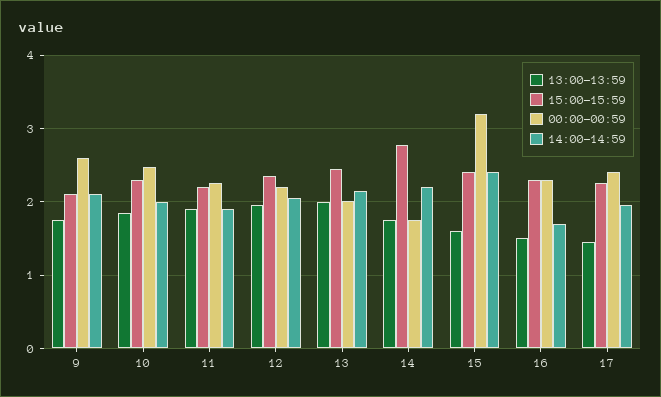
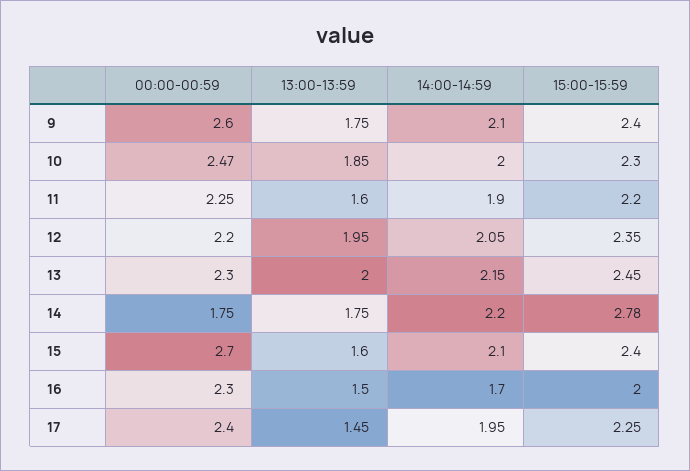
  {
    "13:00-13:59": {
      "9": 1.75,
      "10": 1.85,
-     "11": 1.9,
+     "11": 1.6,
      "12": 1.95,
      "13": 2,
      "14": 1.75,
      "15": 1.6,
      "16": 1.5,
      "17": 1.45
    },
    "15:00-15:59": {
-     "9": 2.1,
+     "9": 2.4,
      "10": 2.3,
      "11": 2.2,
      "12": 2.35,
      "13": 2.45,
      "14": 2.78,
      "15": 2.4,
-     "16": 2.3,
+     "16": 2,
      "17": 2.25
    },
    "00:00-00:59": {
      "9": 2.6,
      "10": 2.47,
      "11": 2.25,
      "12": 2.2,
-     "13": 2,
+     "13": 2.3,
      "14": 1.75,
-     "15": 3.2,
+     "15": 2.7,
      "16": 2.3,
      "17": 2.4
    },
    "14:00-14:59": {
      "9": 2.1,
      "10": 2,
      "11": 1.9,
      "12": 2.05,
      "13": 2.15,
      "14": 2.2,
-     "15": 2.4,
+     "15": 2.1,
      "16": 1.7,
      "17": 1.95
    }
  }

